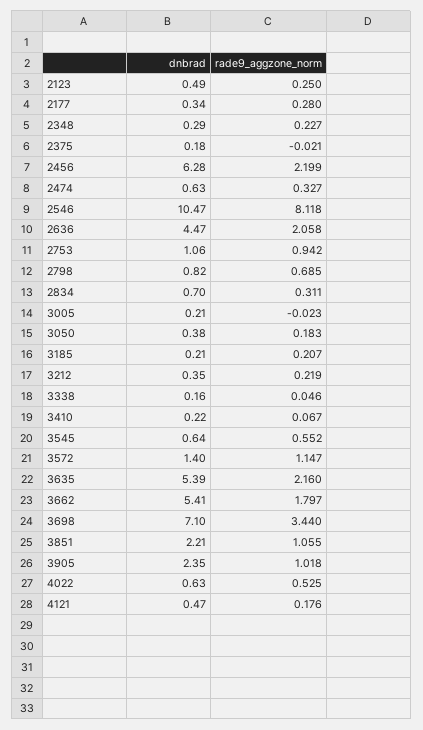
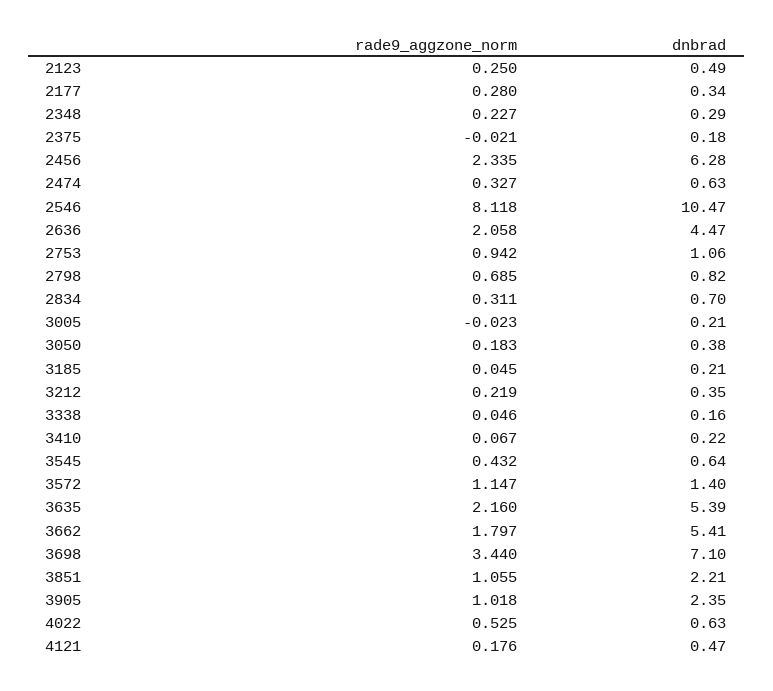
  {
    "dnbrad": {
      "2123": 0.49,
      "2177": 0.34,
      "2348": 0.29,
      "2375": 0.18,
      "2456": 6.28,
      "2474": 0.63,
      "2546": 10.47,
      "2636": 4.47,
      "2753": 1.06,
      "2798": 0.82,
      "2834": 0.7,
      "3005": 0.21,
      "3050": 0.38,
      "3185": 0.21,
      "3212": 0.35,
      "3338": 0.16,
      "3410": 0.22,
      "3545": 0.64,
      "3572": 1.4,
      "3635": 5.39,
      "3662": 5.41,
      "3698": 7.1,
      "3851": 2.21,
      "3905": 2.35,
      "4022": 0.63,
      "4121": 0.47
    },
    "rade9_aggzone_norm": {
      "2123": 0.25,
      "2177": 0.28,
      "2348": 0.227,
      "2375": -0.021,
-     "2456": 2.199,
+     "2456": 2.335,
      "2474": 0.327,
      "2546": 8.118,
      "2636": 2.058,
      "2753": 0.942,
      "2798": 0.685,
      "2834": 0.311,
      "3005": -0.023,
      "3050": 0.183,
-     "3185": 0.207,
+     "3185": 0.045,
      "3212": 0.219,
      "3338": 0.046,
      "3410": 0.067,
-     "3545": 0.552,
+     "3545": 0.432,
      "3572": 1.147,
      "3635": 2.16,
      "3662": 1.797,
      "3698": 3.44,
      "3851": 1.055,
      "3905": 1.018,
      "4022": 0.525,
      "4121": 0.176
    }
  }

